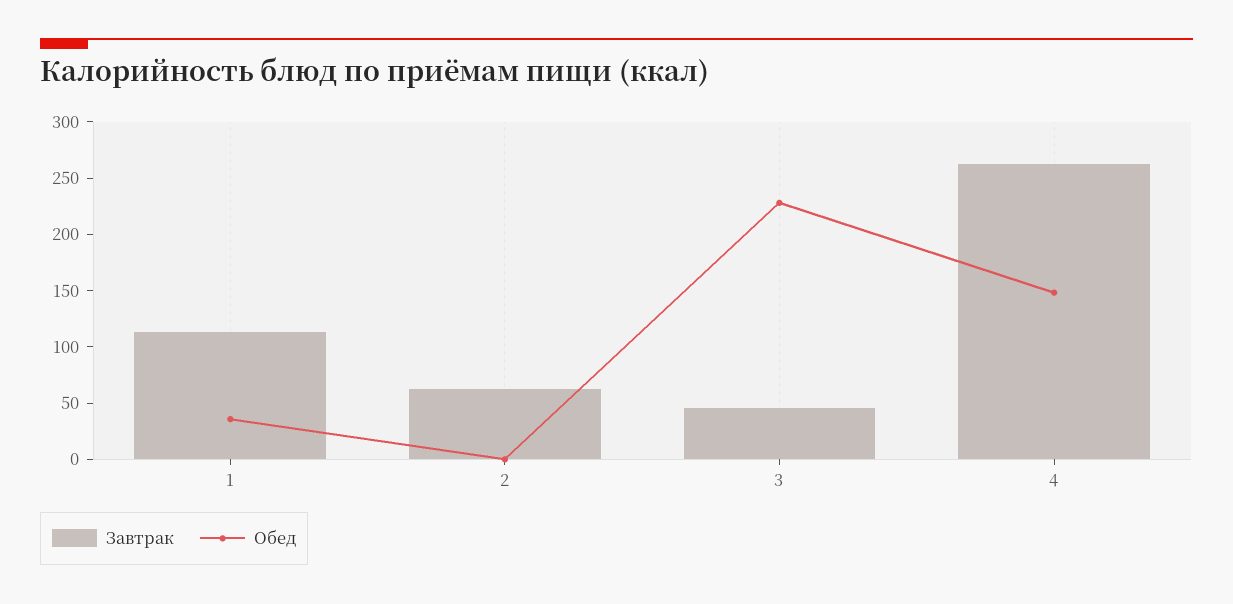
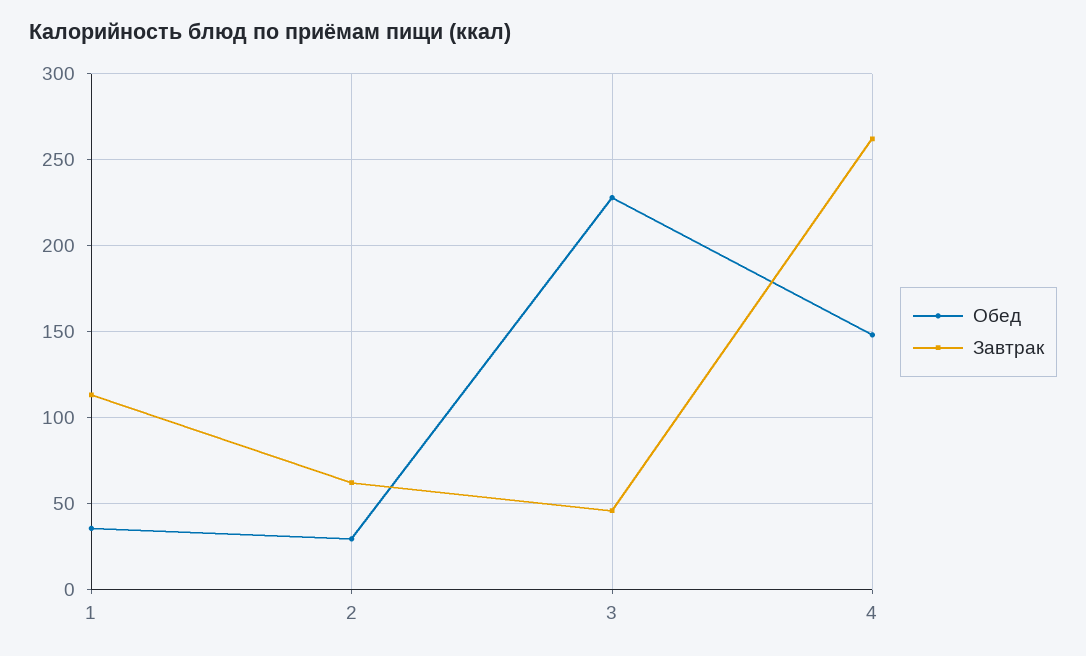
  {
    "Завтрак": {
      "1": 115,
      "2": 60,
      "3": 45,
      "4": 260
    },
    "Обед": {
      "1": 35,
-     "2": 0,
+     "2": 30,
      "3": 230,
      "4": 150
    }
  }

